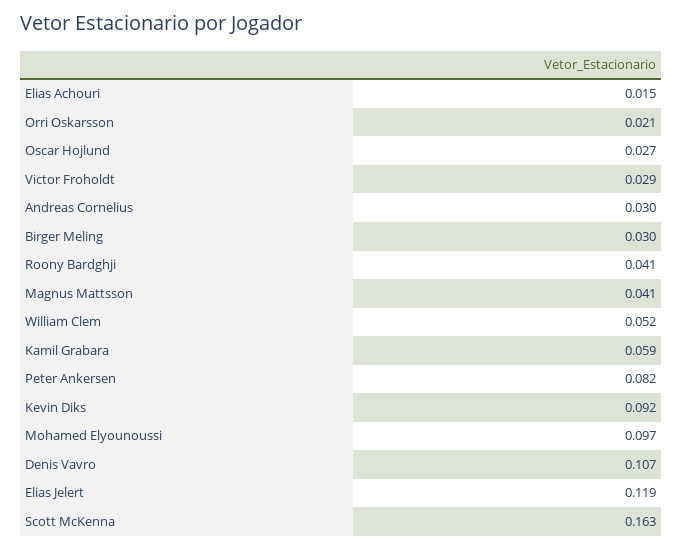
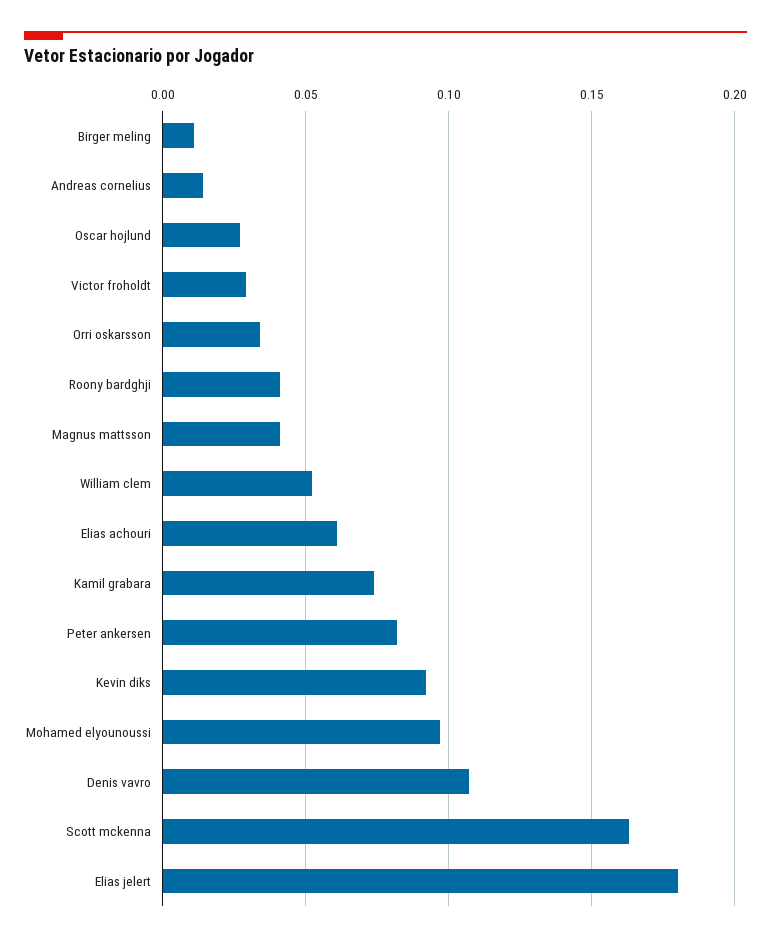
  {
-   "Elias Achouri": 0.015,
+   "Elias Achouri": 0.06,
-   "Orri Oskarsson": 0.021,
+   "Orri Oskarsson": 0.035,
    "Oscar Hojlund": 0.027,
    "Victor Froholdt": 0.029,
-   "Andreas Cornelius": 0.03,
+   "Andreas Cornelius": 0.015,
-   "Birger Meling": 0.03,
+   "Birger Meling": 0.01,
    "Roony Bardghji": 0.041,
    "Magnus Mattsson": 0.041,
    "William Clem": 0.052,
-   "Kamil Grabara": 0.059,
+   "Kamil Grabara": 0.075,
    "Peter Ankersen": 0.082,
    "Kevin Diks": 0.092,
    "Mohamed Elyounoussi": 0.097,
    "Denis Vavro": 0.107,
-   "Elias Jelert": 0.119,
+   "Elias Jelert": 0.18,
    "Scott McKenna": 0.163
  }

